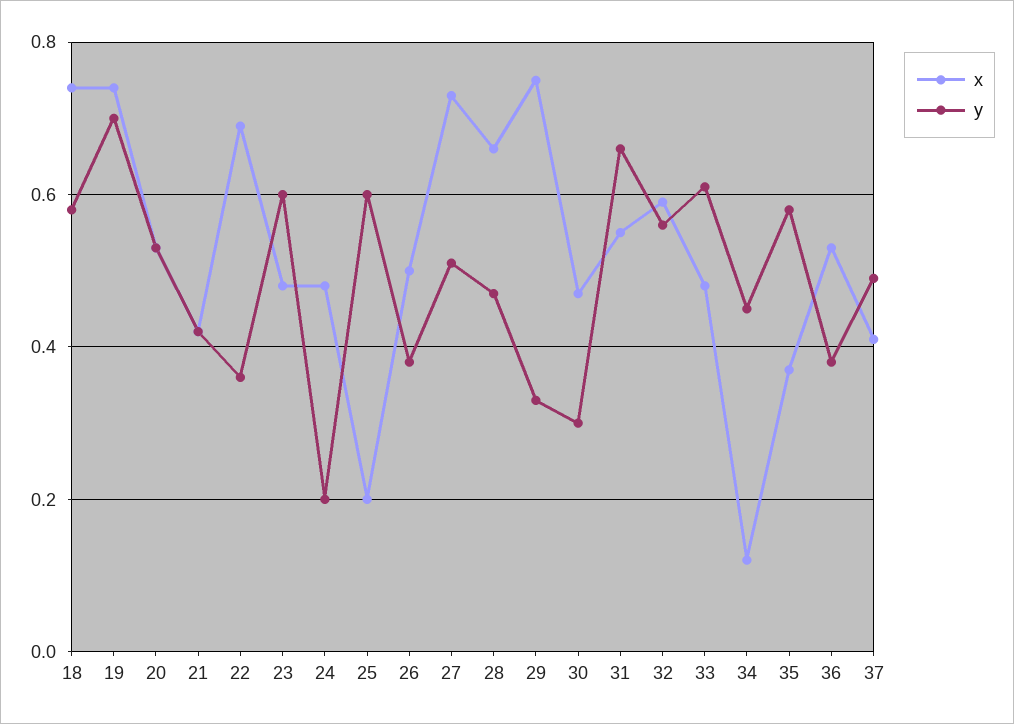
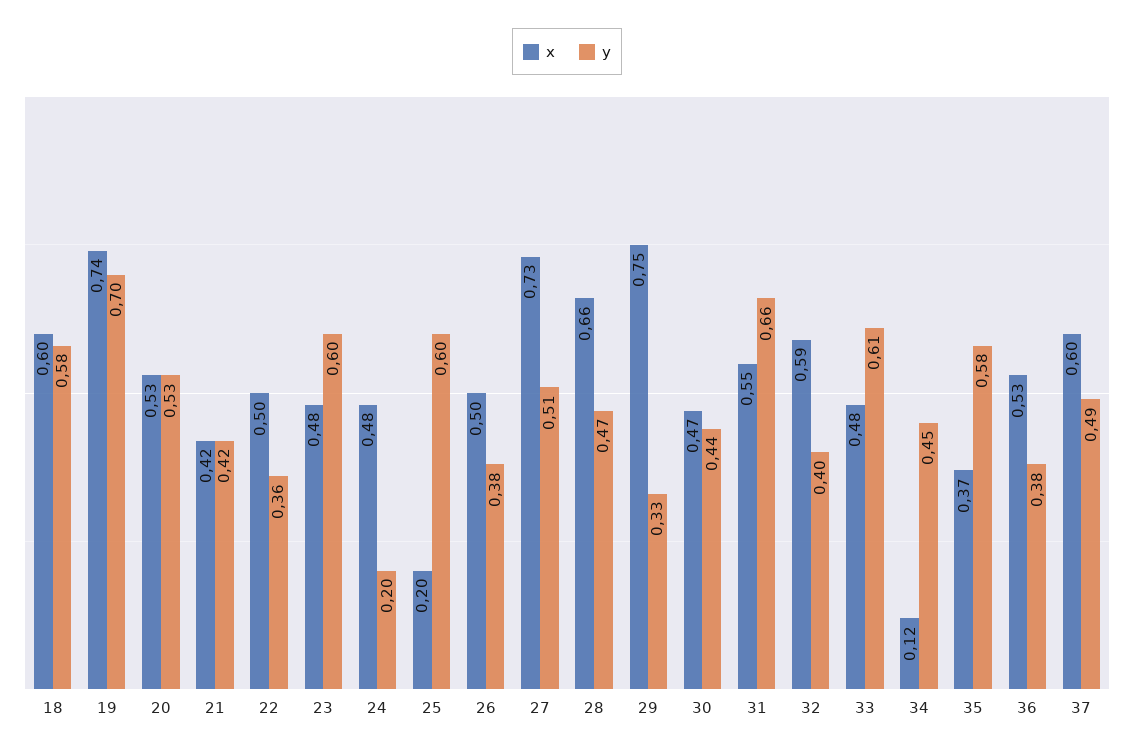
  {
    "x": {
-     "18": 0.75,
+     "18": 0.6,
      "19": 0.74,
      "20": 0.53,
      "21": 0.42,
-     "22": 0.7,
+     "22": 0.5,
      "23": 0.48,
      "24": 0.48,
      "25": 0.2,
      "26": 0.5,
      "27": 0.73,
      "28": 0.66,
      "29": 0.75,
      "30": 0.47,
      "31": 0.55,
      "32": 0.59,
      "33": 0.48,
      "34": 0.12,
      "35": 0.37,
      "36": 0.53,
-     "37": 0.4
+     "37": 0.6
    },
    "y": {
      "18": 0.58,
      "19": 0.7,
      "20": 0.53,
      "21": 0.42,
      "22": 0.36,
      "23": 0.6,
      "24": 0.2,
      "25": 0.6,
      "26": 0.38,
      "27": 0.51,
      "28": 0.47,
      "29": 0.33,
-     "30": 0.3,
+     "30": 0.44,
      "31": 0.66,
-     "32": 0.55,
+     "32": 0.4,
      "33": 0.61,
      "34": 0.45,
      "35": 0.58,
      "36": 0.38,
      "37": 0.49
    }
  }

